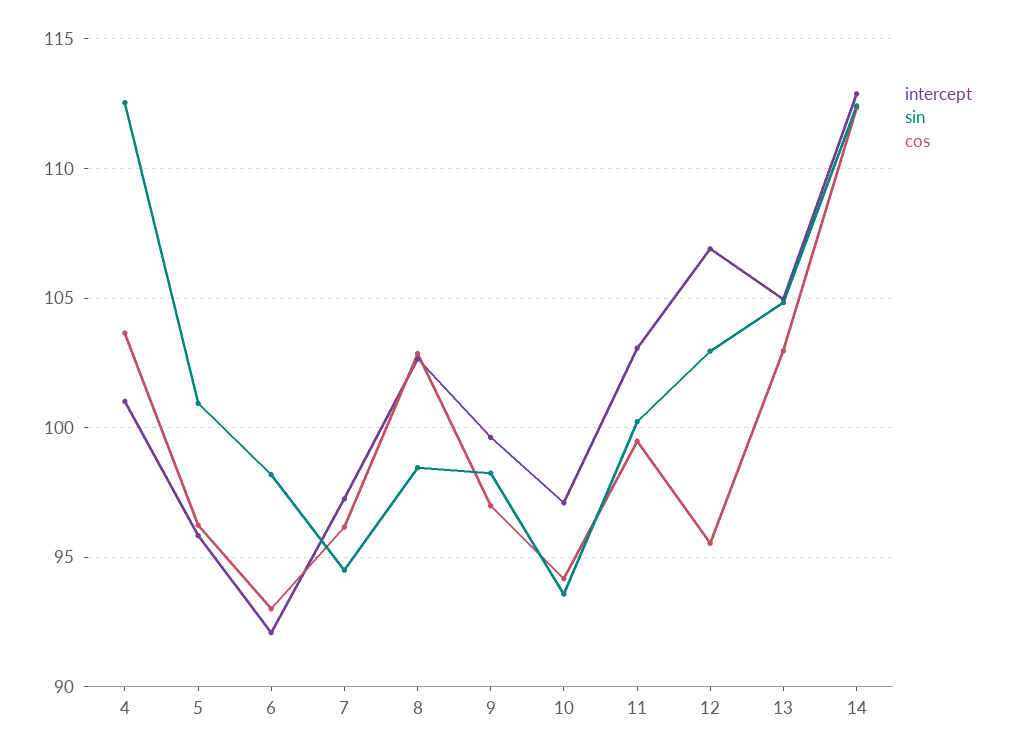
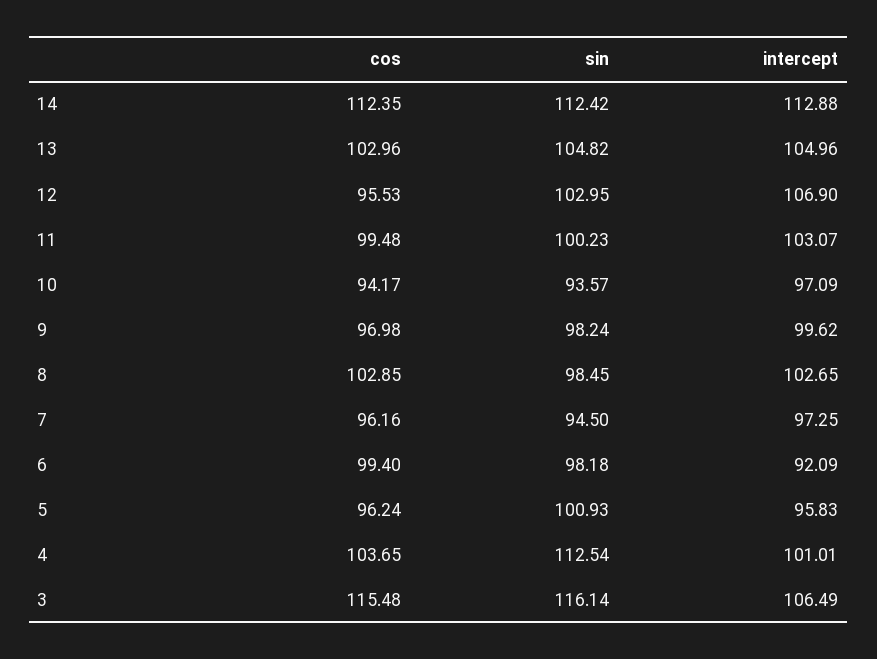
  {
    "intercept": {
      "4": 101.01,
      "5": 95.83,
      "6": 92.09,
      "7": 97.25,
      "8": 102.65,
      "9": 99.62,
      "10": 97.09,
      "11": 103.07,
      "12": 106.9,
      "13": 104.96,
-     "14": 112.88
+     "14": 112.88,
+     "3": 106.49
    },
    "sin": {
      "4": 112.54,
      "5": 100.93,
      "6": 98.18,
      "7": 94.5,
      "8": 98.45,
      "9": 98.24,
      "10": 93.57,
      "11": 100.23,
      "12": 102.95,
      "13": 104.82,
-     "14": 112.42
+     "14": 112.42,
+     "3": 116.14
    },
    "cos": {
      "4": 103.65,
      "5": 96.24,
-     "6": 93,
+     "6": 99.4,
      "7": 96.16,
      "8": 102.85,
      "9": 96.98,
      "10": 94.17,
      "11": 99.48,
      "12": 95.53,
      "13": 102.96,
-     "14": 112.35
+     "14": 112.35,
+     "3": 115.48
    }
  }

